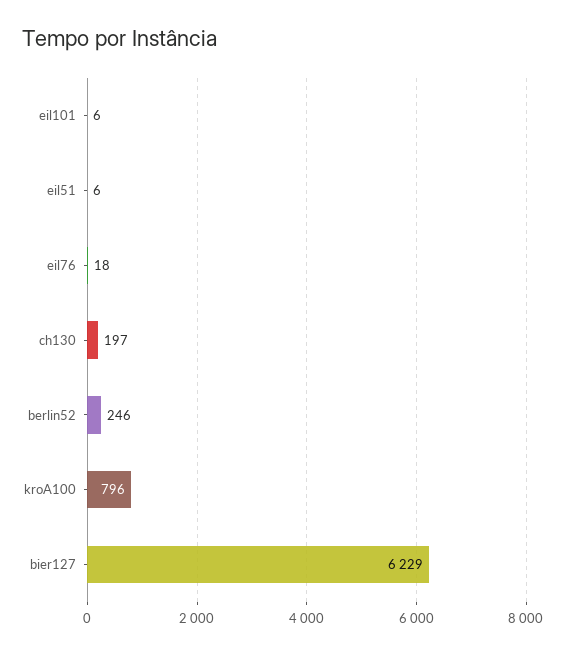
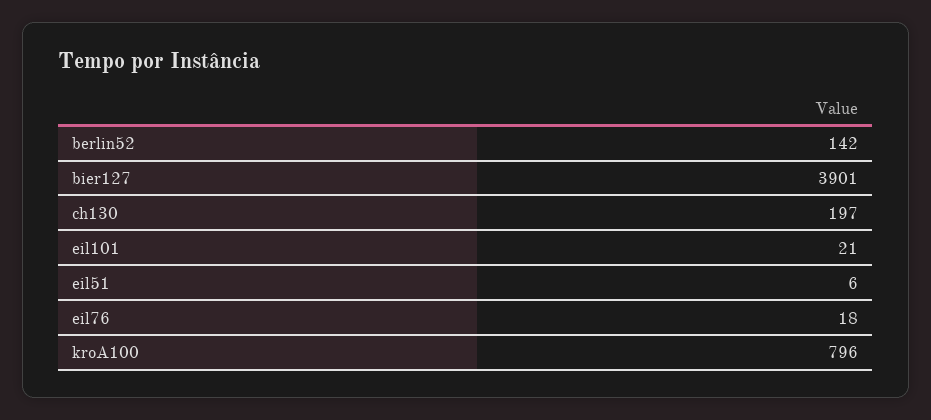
  {
-   "eil101": 6,
+   "eil101": 21,
    "eil51": 6,
    "eil76": 18,
    "ch130": 197,
-   "berlin52": 246,
+   "berlin52": 142,
    "kroA100": 796,
-   "bier127": 6229
+   "bier127": 3901
  }

